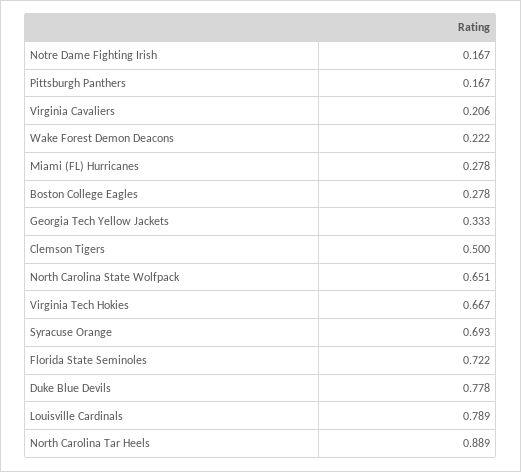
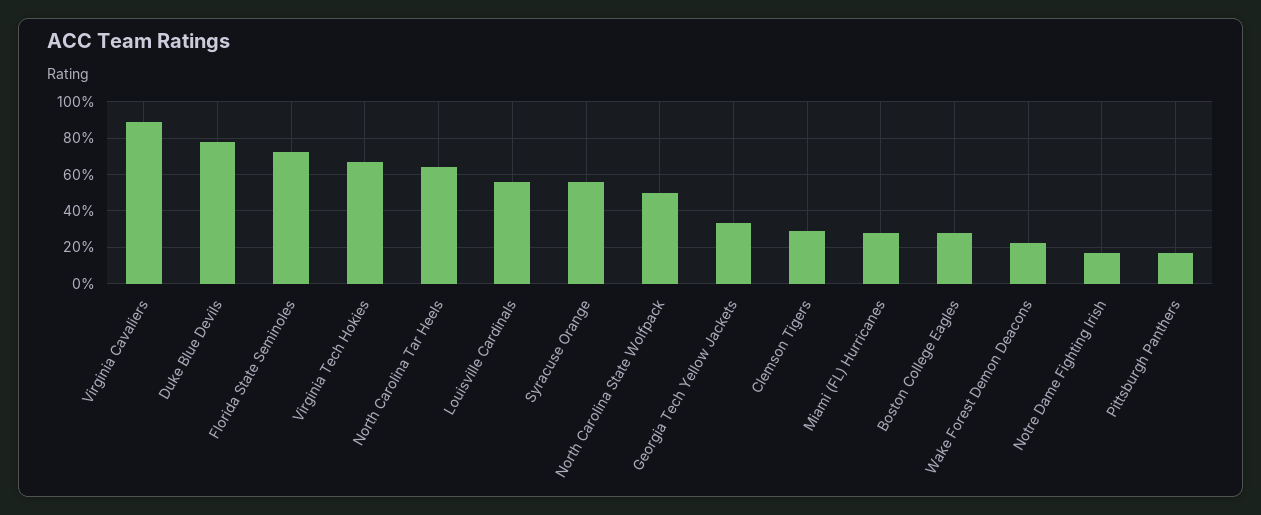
  {
    "Notre Dame Fighting Irish": 0.167,
    "Pittsburgh Panthers": 0.167,
-   "Virginia Cavaliers": 0.206,
+   "Virginia Cavaliers": 0.9,
    "Wake Forest Demon Deacons": 0.222,
    "Miami (FL) Hurricanes": 0.278,
    "Boston College Eagles": 0.278,
    "Georgia Tech Yellow Jackets": 0.333,
-   "Clemson Tigers": 0.5,
+   "Clemson Tigers": 0.3,
-   "North Carolina State Wolfpack": 0.651,
+   "North Carolina State Wolfpack": 0.5,
    "Virginia Tech Hokies": 0.667,
-   "Syracuse Orange": 0.693,
+   "Syracuse Orange": 0.55,
    "Florida State Seminoles": 0.722,
    "Duke Blue Devils": 0.778,
-   "Louisville Cardinals": 0.789,
+   "Louisville Cardinals": 0.55,
-   "North Carolina Tar Heels": 0.889
+   "North Carolina Tar Heels": 0.65
  }

